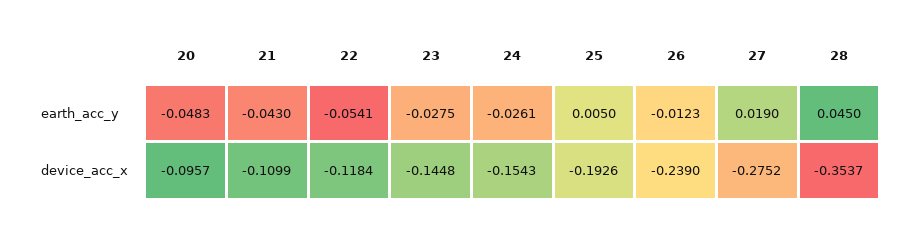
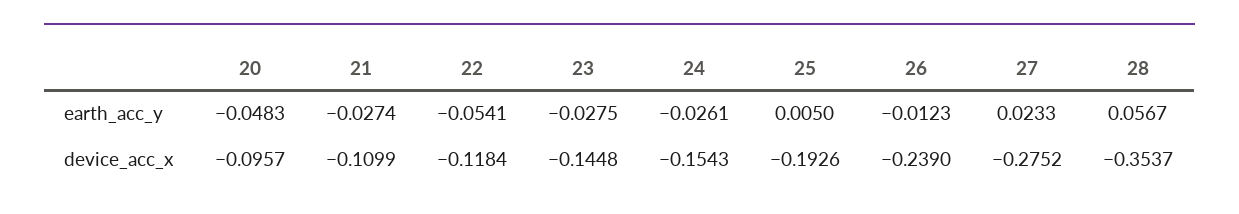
  {
    "20": {
      "earth_acc_y": -0.0483,
      "device_acc_x": -0.0957
    },
    "21": {
-     "earth_acc_y": -0.043,
+     "earth_acc_y": -0.0274,
      "device_acc_x": -0.1099
    },
    "22": {
      "earth_acc_y": -0.0541,
      "device_acc_x": -0.1184
    },
    "23": {
      "earth_acc_y": -0.0275,
      "device_acc_x": -0.1448
    },
    "24": {
      "earth_acc_y": -0.0261,
      "device_acc_x": -0.1543
    },
    "25": {
      "earth_acc_y": 0.005,
      "device_acc_x": -0.1926
    },
    "26": {
      "earth_acc_y": -0.0123,
      "device_acc_x": -0.239
    },
    "27": {
-     "earth_acc_y": 0.019,
+     "earth_acc_y": 0.0233,
      "device_acc_x": -0.2752
    },
    "28": {
-     "earth_acc_y": 0.045,
+     "earth_acc_y": 0.0567,
      "device_acc_x": -0.3537
    }
  }

